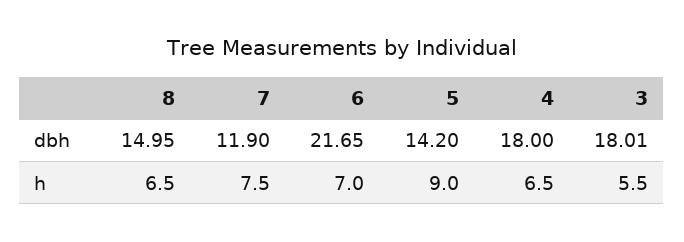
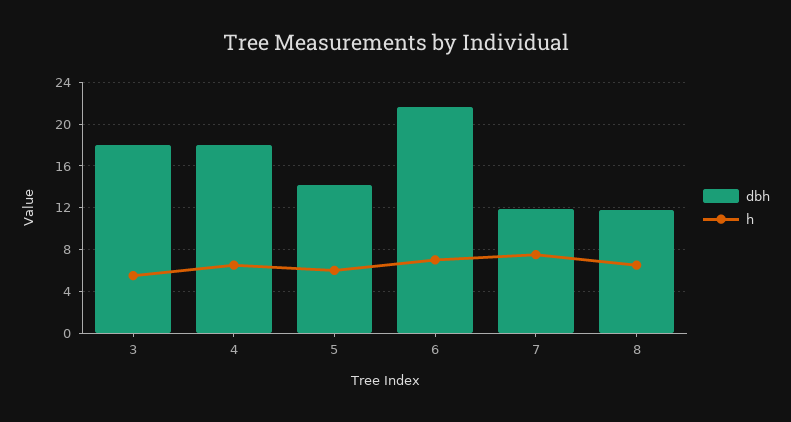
  {
    "dbh": {
-     "8": 14.95,
+     "8": 12,
      "7": 11.9,
      "6": 21.65,
      "5": 14.2,
      "4": 18,
      "3": 18.01
    },
    "h": {
      "8": 6.5,
      "7": 7.5,
      "6": 7,
-     "5": 9,
+     "5": 6,
      "4": 6.5,
      "3": 5.5
    }
  }

